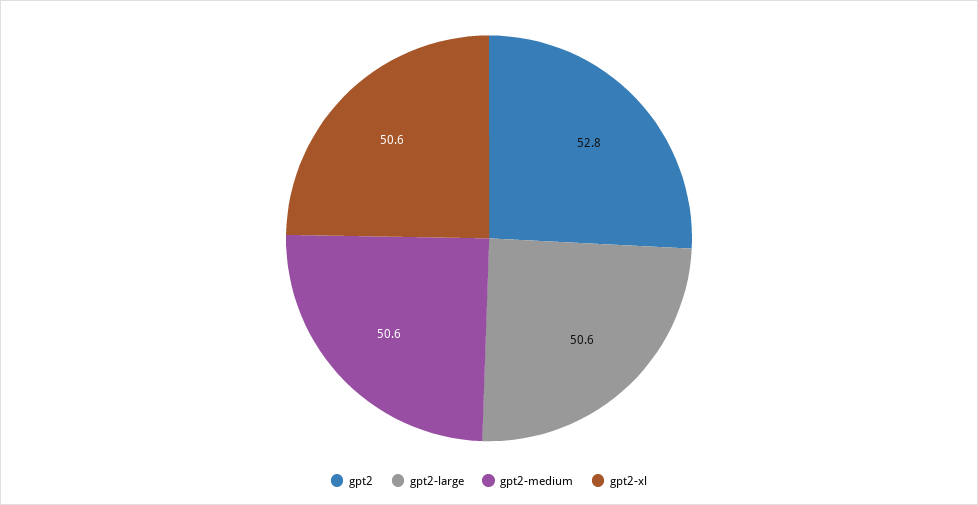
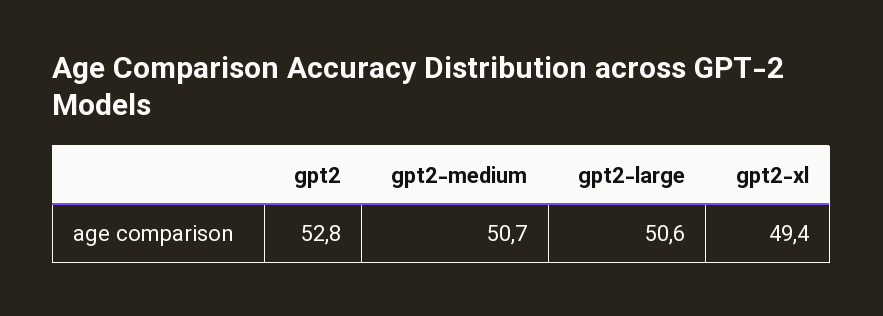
  {
    "gpt2": 52.8,
    "gpt2-large": 50.6,
-   "gpt2-medium": 50.6,
+   "gpt2-medium": 50.7,
-   "gpt2-xl": 50.6
+   "gpt2-xl": 49.4
  }

